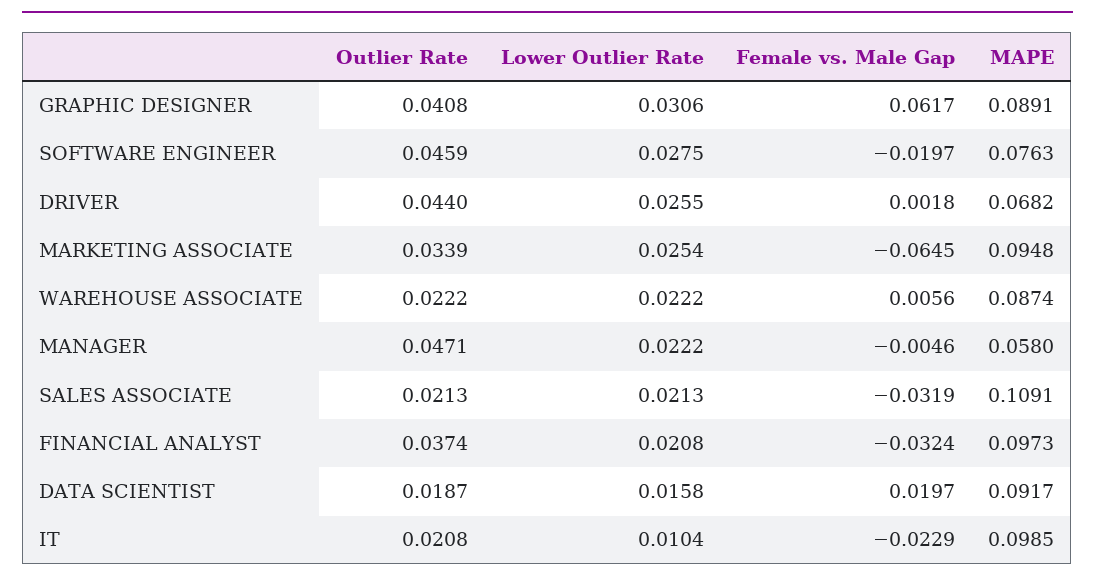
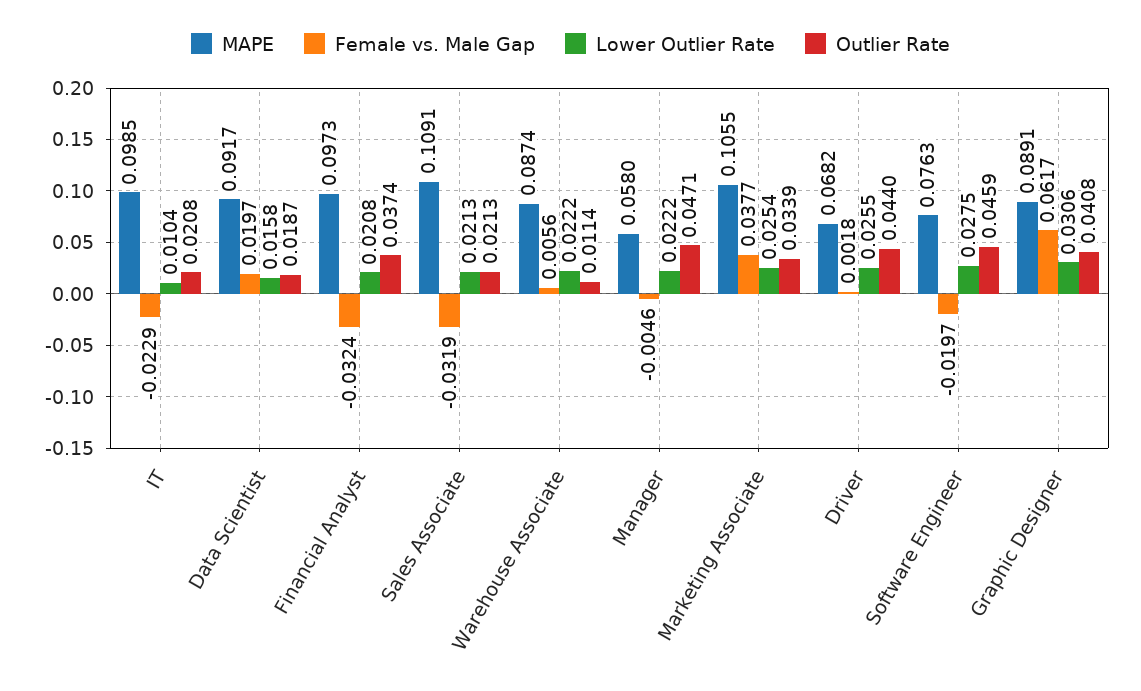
  {
    "Outlier Rate": {
      "GRAPHIC DESIGNER": 0.0408,
      "SOFTWARE ENGINEER": 0.0459,
      "DRIVER": 0.044,
      "MARKETING ASSOCIATE": 0.0339,
-     "WAREHOUSE ASSOCIATE": 0.0222,
+     "WAREHOUSE ASSOCIATE": 0.0114,
      "MANAGER": 0.0471,
      "SALES ASSOCIATE": 0.0213,
      "FINANCIAL ANALYST": 0.0374,
      "DATA SCIENTIST": 0.0187,
      "IT": 0.0208
    },
    "Lower Outlier Rate": {
      "GRAPHIC DESIGNER": 0.0306,
      "SOFTWARE ENGINEER": 0.0275,
      "DRIVER": 0.0255,
      "MARKETING ASSOCIATE": 0.0254,
      "WAREHOUSE ASSOCIATE": 0.0222,
      "MANAGER": 0.0222,
      "SALES ASSOCIATE": 0.0213,
      "FINANCIAL ANALYST": 0.0208,
      "DATA SCIENTIST": 0.0158,
      "IT": 0.0104
    },
    "Female vs. Male Gap": {
      "GRAPHIC DESIGNER": 0.0617,
      "SOFTWARE ENGINEER": -0.0197,
      "DRIVER": 0.0018,
-     "MARKETING ASSOCIATE": -0.0645,
+     "MARKETING ASSOCIATE": 0.0377,
      "WAREHOUSE ASSOCIATE": 0.0056,
      "MANAGER": -0.0046,
      "SALES ASSOCIATE": -0.0319,
      "FINANCIAL ANALYST": -0.0324,
      "DATA SCIENTIST": 0.0197,
      "IT": -0.0229
    },
    "MAPE": {
      "GRAPHIC DESIGNER": 0.0891,
      "SOFTWARE ENGINEER": 0.0763,
      "DRIVER": 0.0682,
-     "MARKETING ASSOCIATE": 0.0948,
+     "MARKETING ASSOCIATE": 0.1055,
      "WAREHOUSE ASSOCIATE": 0.0874,
      "MANAGER": 0.058,
      "SALES ASSOCIATE": 0.1091,
      "FINANCIAL ANALYST": 0.0973,
      "DATA SCIENTIST": 0.0917,
      "IT": 0.0985
    }
  }

